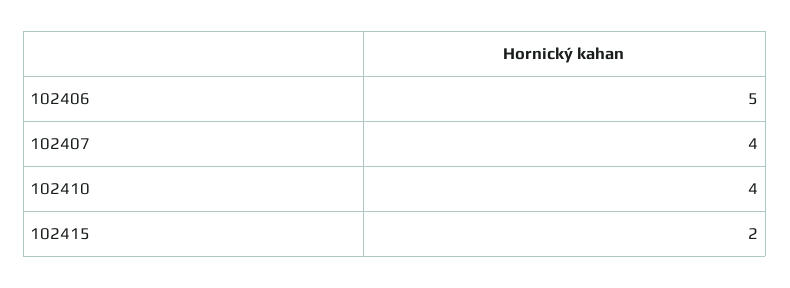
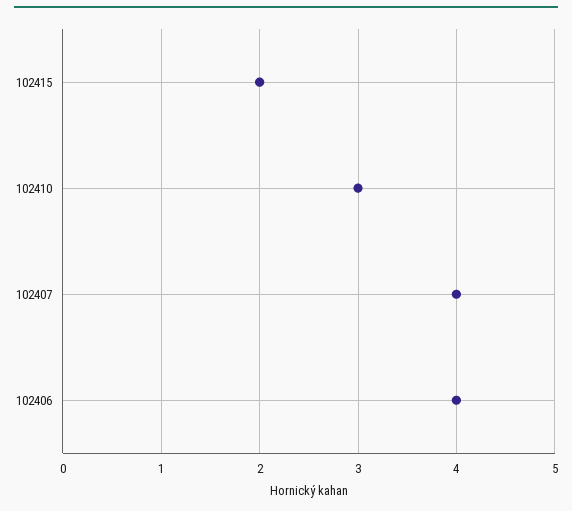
  {
-   "102406": 5,
+   "102406": 4,
    "102407": 4,
-   "102410": 4,
+   "102410": 3,
    "102415": 2
  }

